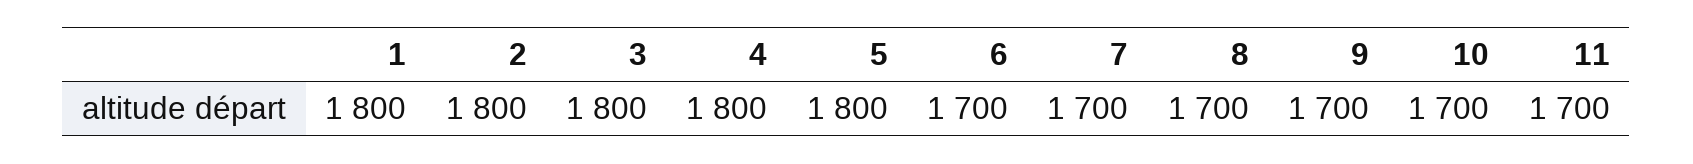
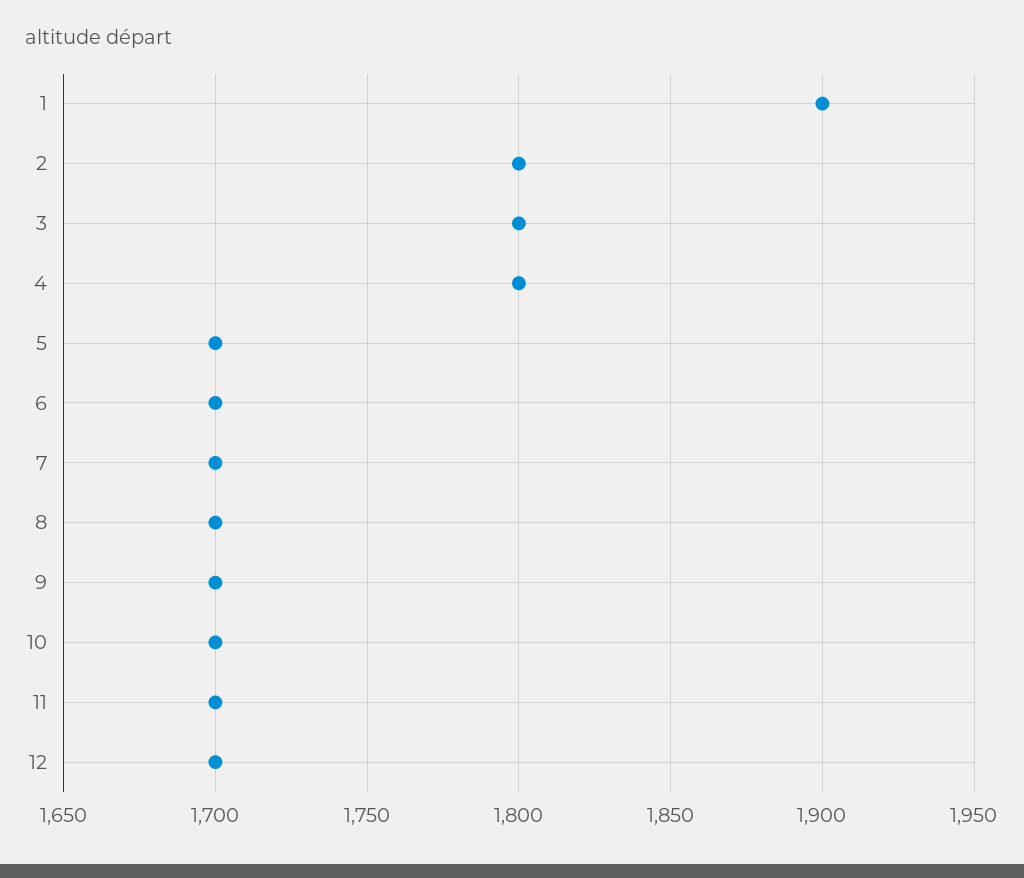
  {
-   "1": 1800,
+   "1": 1900,
    "2": 1800,
    "3": 1800,
    "4": 1800,
-   "5": 1800,
+   "5": 1700,
    "6": 1700,
    "7": 1700,
    "8": 1700,
    "9": 1700,
    "10": 1700,
-   "11": 1700
+   "11": 1700,
+   "12": 1700
  }

